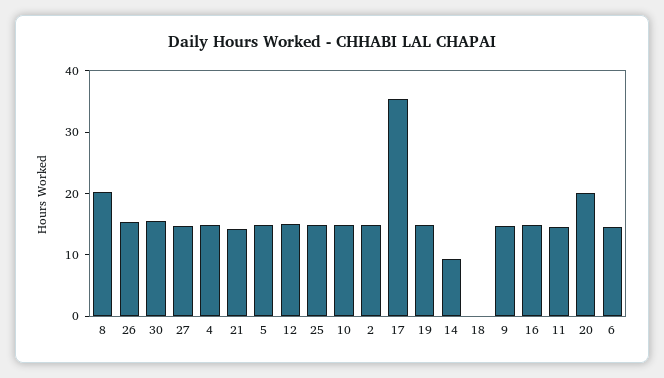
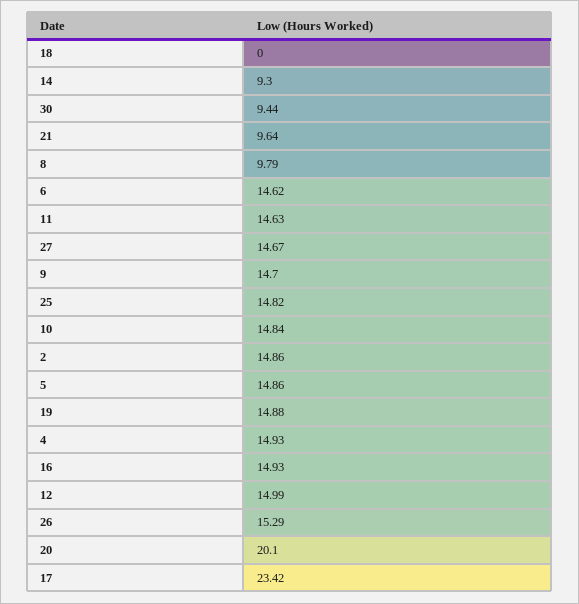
  {
-   "8": 20,
+   "8": 9.79,
    "26": 15.29,
-   "30": 16,
+   "30": 9.44,
    "27": 14.67,
    "4": 14.93,
-   "21": 14,
+   "21": 9.64,
    "5": 14.86,
    "12": 14.99,
    "25": 14.82,
    "10": 14.84,
    "2": 14.86,
-   "17": 36,
+   "17": 23.42,
    "19": 14.88,
    "14": 9.3,
    "18": 0,
    "9": 14.7,
    "16": 14.93,
    "11": 14.63,
    "20": 20.1,
    "6": 14.62
  }

